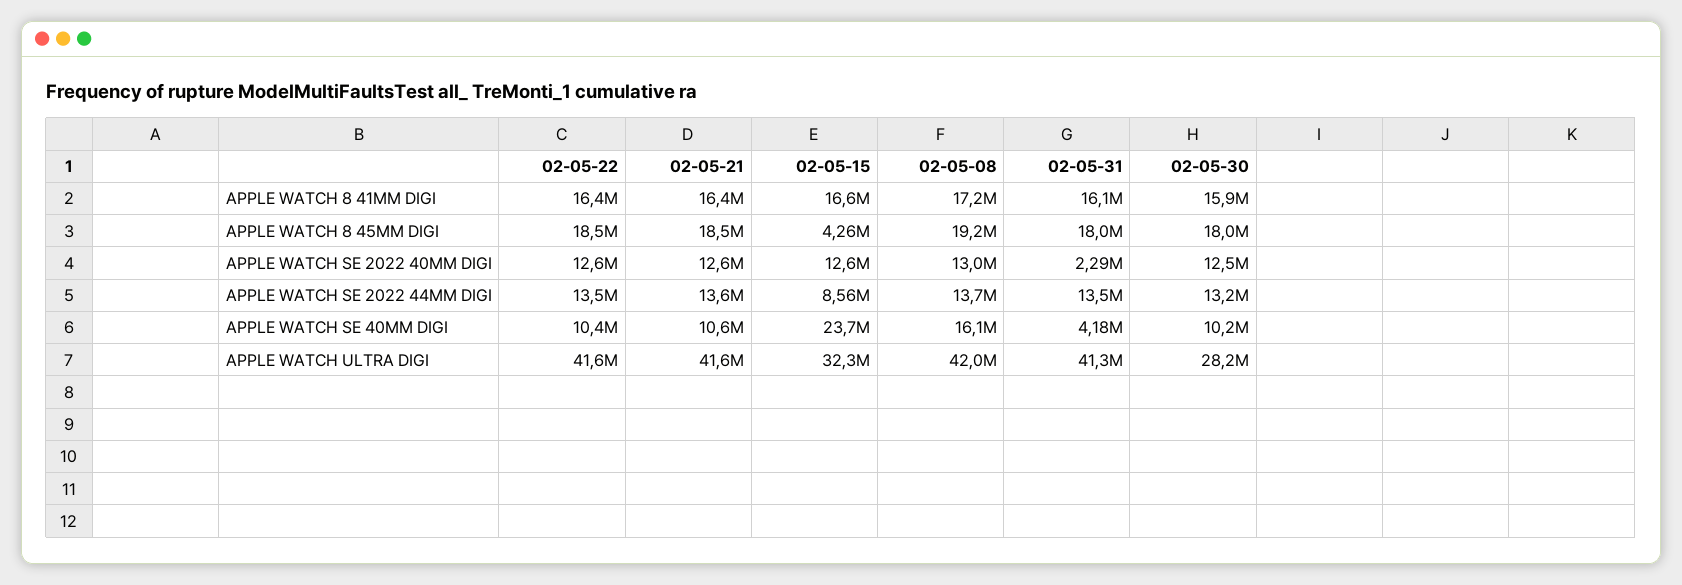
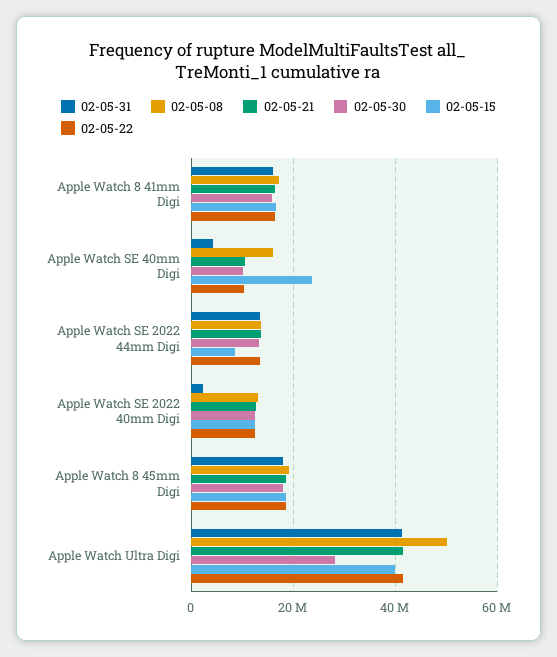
  {
    "02-05-22": {
      "APPLE WATCH 8 41MM DIGI": 16400000,
      "APPLE WATCH 8 45MM DIGI": 18500000,
      "APPLE WATCH SE 2022 40MM DIGI": 12600000,
      "APPLE WATCH SE 2022 44MM DIGI": 13500000,
      "APPLE WATCH SE 40MM DIGI": 10400000,
      "APPLE WATCH ULTRA DIGI": 41600000
    },
    "02-05-21": {
      "APPLE WATCH 8 41MM DIGI": 16400000,
      "APPLE WATCH 8 45MM DIGI": 18500000,
      "APPLE WATCH SE 2022 40MM DIGI": 12600000,
      "APPLE WATCH SE 2022 44MM DIGI": 13600000,
      "APPLE WATCH SE 40MM DIGI": 10600000,
      "APPLE WATCH ULTRA DIGI": 41600000
    },
    "02-05-15": {
      "APPLE WATCH 8 41MM DIGI": 16600000,
-     "APPLE WATCH 8 45MM DIGI": 4260000,
+     "APPLE WATCH 8 45MM DIGI": 18000000,
      "APPLE WATCH SE 2022 40MM DIGI": 12600000,
      "APPLE WATCH SE 2022 44MM DIGI": 8560000,
      "APPLE WATCH SE 40MM DIGI": 23700000,
-     "APPLE WATCH ULTRA DIGI": 32300000
+     "APPLE WATCH ULTRA DIGI": 40000000
    },
    "02-05-08": {
      "APPLE WATCH 8 41MM DIGI": 17200000,
      "APPLE WATCH 8 45MM DIGI": 19200000,
      "APPLE WATCH SE 2022 40MM DIGI": 13000000,
      "APPLE WATCH SE 2022 44MM DIGI": 13700000,
      "APPLE WATCH SE 40MM DIGI": 16100000,
-     "APPLE WATCH ULTRA DIGI": 42000000
+     "APPLE WATCH ULTRA DIGI": 50000000
    },
    "02-05-31": {
      "APPLE WATCH 8 41MM DIGI": 16100000,
      "APPLE WATCH 8 45MM DIGI": 18000000,
      "APPLE WATCH SE 2022 40MM DIGI": 2290000,
      "APPLE WATCH SE 2022 44MM DIGI": 13500000,
      "APPLE WATCH SE 40MM DIGI": 4180000,
      "APPLE WATCH ULTRA DIGI": 41300000
    },
    "02-05-30": {
      "APPLE WATCH 8 41MM DIGI": 15900000,
      "APPLE WATCH 8 45MM DIGI": 18000000,
      "APPLE WATCH SE 2022 40MM DIGI": 12500000,
      "APPLE WATCH SE 2022 44MM DIGI": 13200000,
      "APPLE WATCH SE 40MM DIGI": 10200000,
      "APPLE WATCH ULTRA DIGI": 28200000
    }
  }

